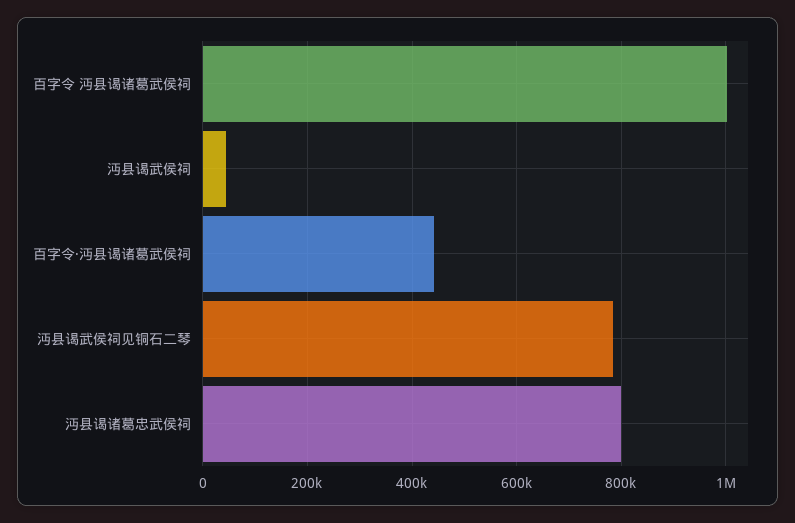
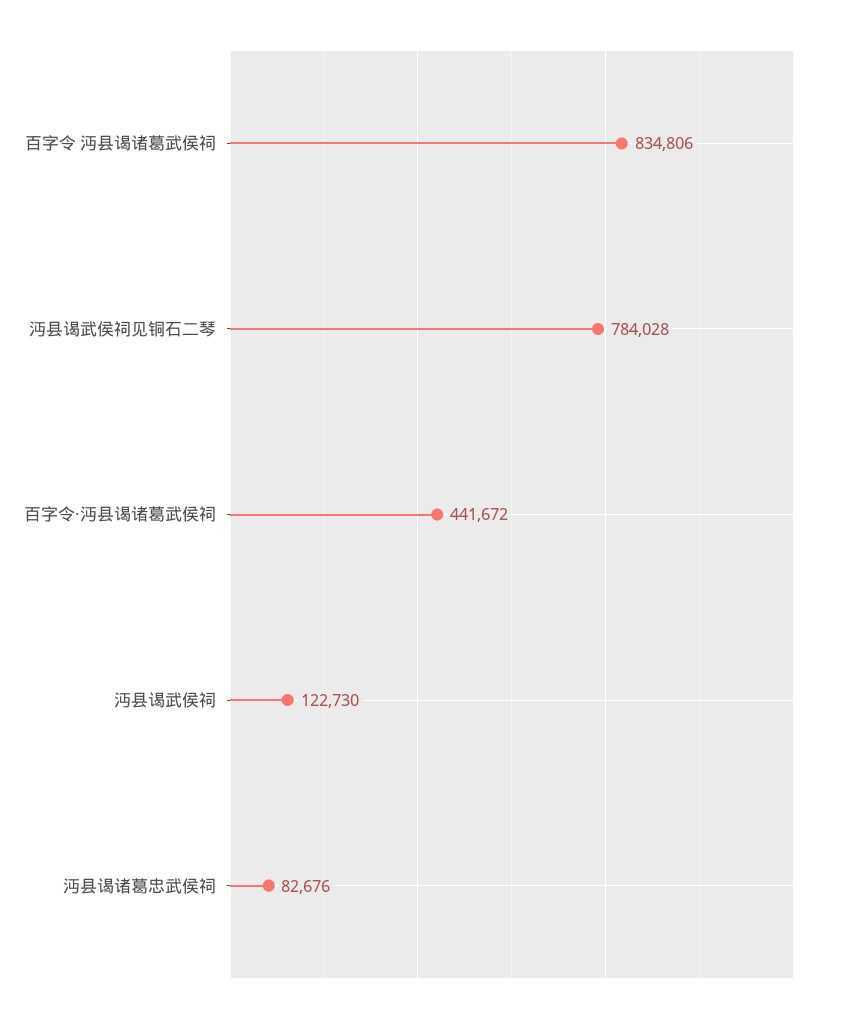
  {
-   "百字令 沔县谒诸葛武侯祠": 1000000,
+   "百字令 沔县谒诸葛武侯祠": 834806,
-   "沔县谒武侯祠": 40000,
+   "沔县谒武侯祠": 122730,
    "百字令·沔县谒诸葛武侯祠": 441672,
    "沔县谒武侯祠见铜石二琴": 784028,
-   "沔县谒诸葛忠武侯祠": 800000
+   "沔县谒诸葛忠武侯祠": 82676
  }

